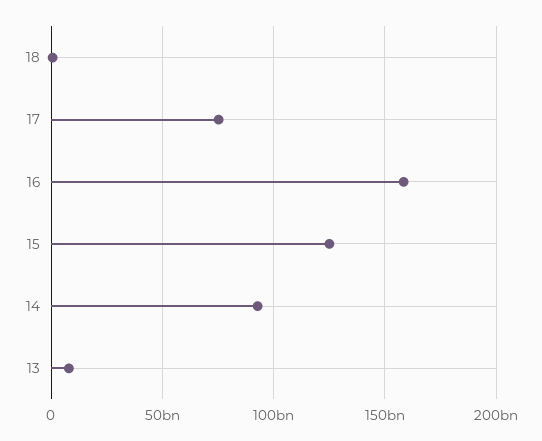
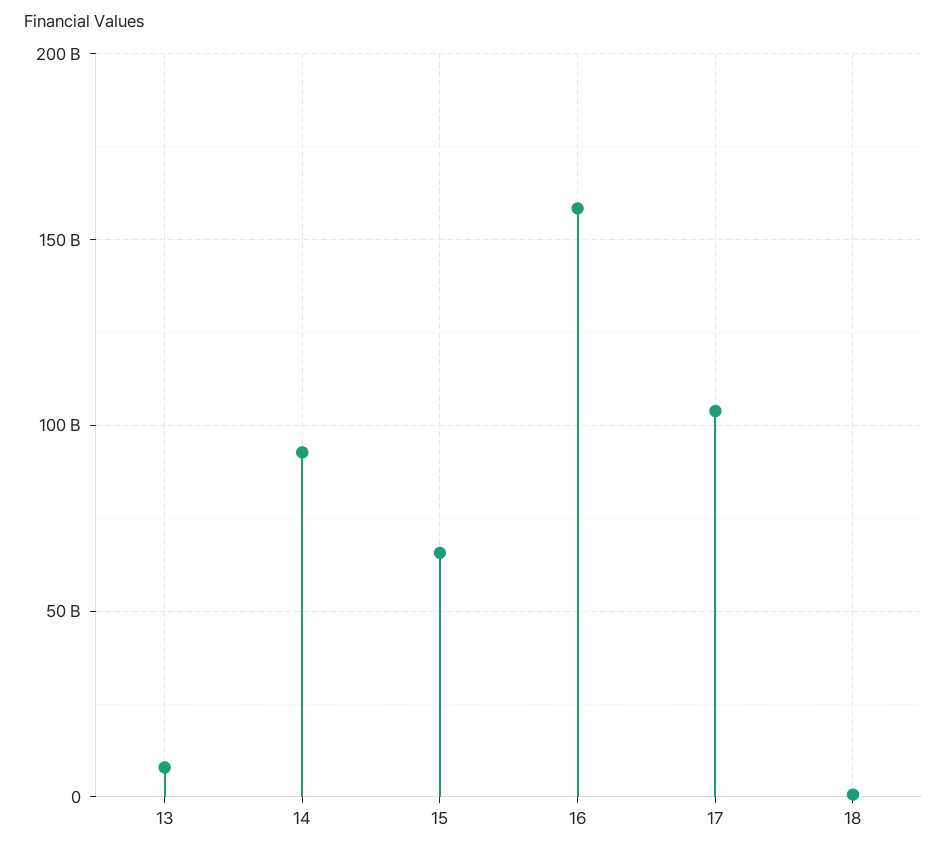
  {
    "18": 0,
-   "17": 75000000000,
+   "17": 105000000000,
    "16": 160000000000,
-   "15": 125000000000,
+   "15": 65000000000,
    "14": 95000000000,
    "13": 10000000000
  }

